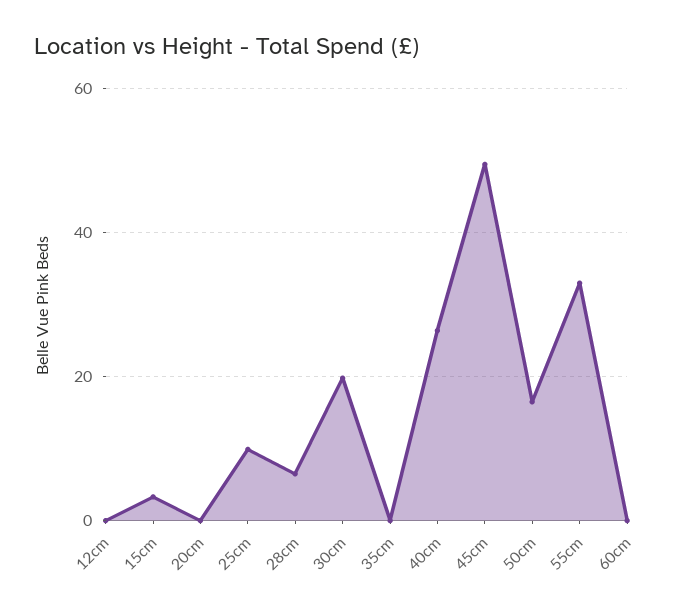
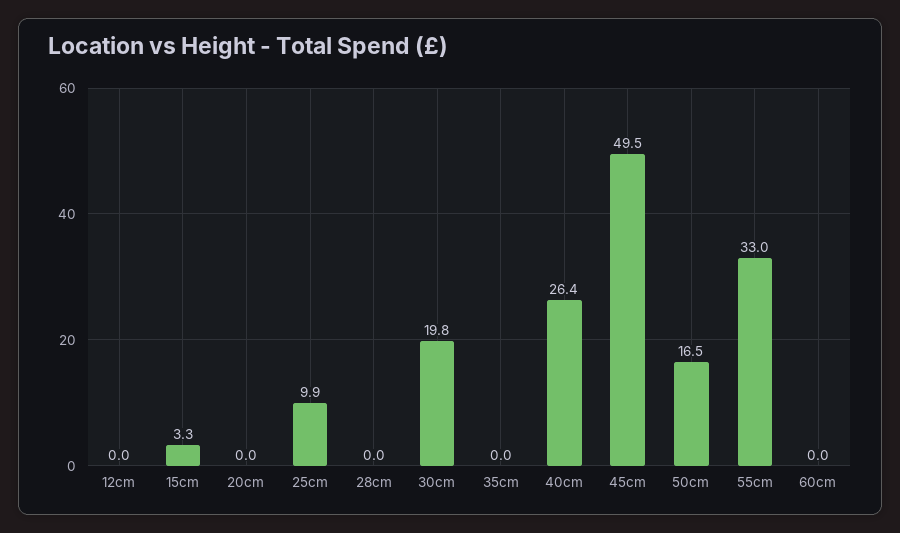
  {
    "12cm": 0,
    "15cm": 3.3,
    "20cm": 0,
    "25cm": 9.9,
-   "28cm": 6,
+   "28cm": 0,
    "30cm": 19.8,
    "35cm": 0,
    "40cm": 26.4,
    "45cm": 49.5,
    "50cm": 16.5,
    "55cm": 33,
    "60cm": 0
  }

